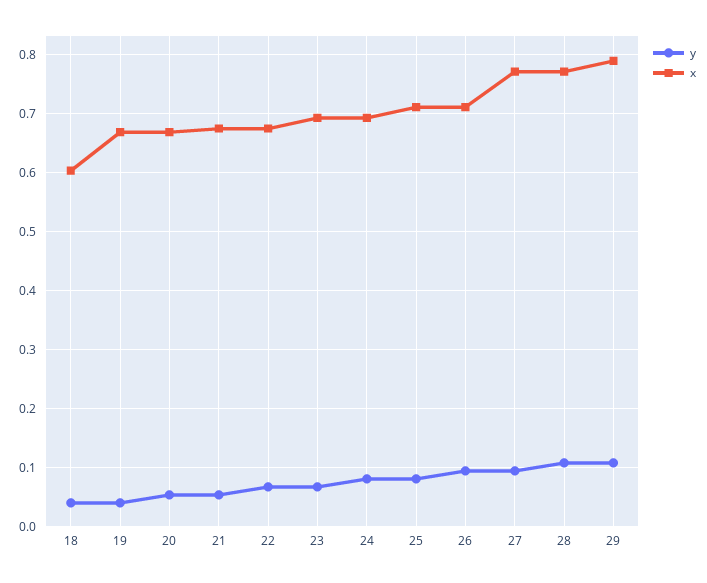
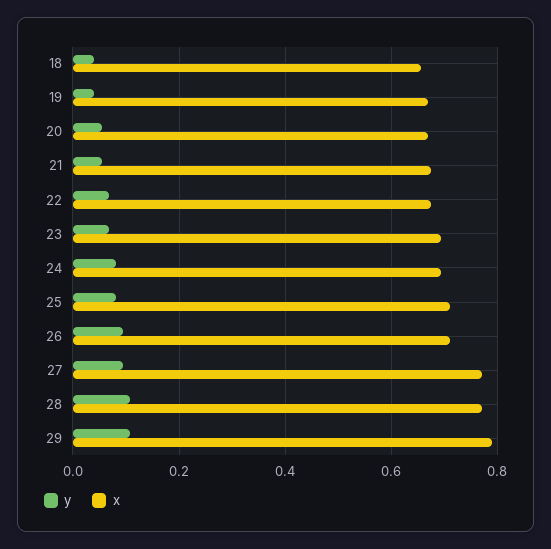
  {
    "y": {
      "18": 0.04,
      "19": 0.04,
      "20": 0.06,
      "21": 0.06,
      "22": 0.06,
      "23": 0.06,
      "24": 0.08,
      "25": 0.08,
      "26": 0.1,
      "27": 0.1,
      "28": 0.1,
      "29": 0.1
    },
    "x": {
-     "18": 0.6,
+     "18": 0.66,
      "19": 0.66,
      "20": 0.66,
      "21": 0.68,
      "22": 0.68,
      "23": 0.7,
      "24": 0.7,
      "25": 0.72,
      "26": 0.72,
      "27": 0.78,
      "28": 0.78,
      "29": 0.78
    }
  }

